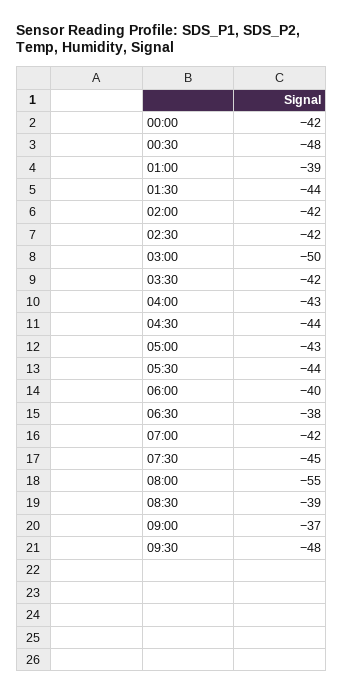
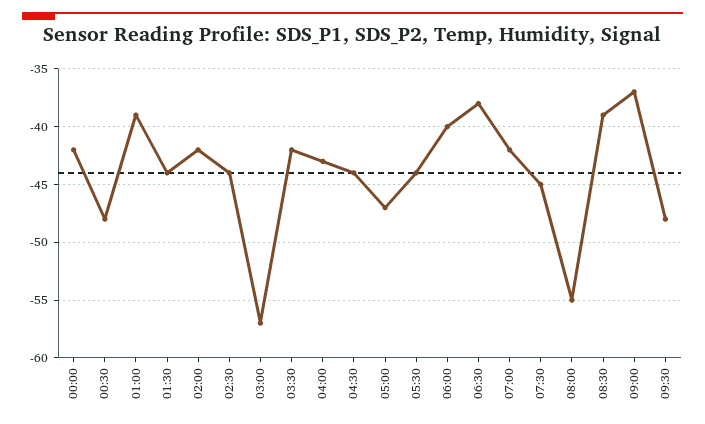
  {
    "00:00": -42,
    "00:30": -48,
    "01:00": -39,
    "01:30": -44,
    "02:00": -42,
-   "02:30": -42,
+   "02:30": -44,
-   "03:00": -50,
+   "03:00": -57,
    "03:30": -42,
    "04:00": -43,
    "04:30": -44,
-   "05:00": -43,
+   "05:00": -47,
    "05:30": -44,
    "06:00": -40,
    "06:30": -38,
    "07:00": -42,
    "07:30": -45,
    "08:00": -55,
    "08:30": -39,
    "09:00": -37,
    "09:30": -48
  }

